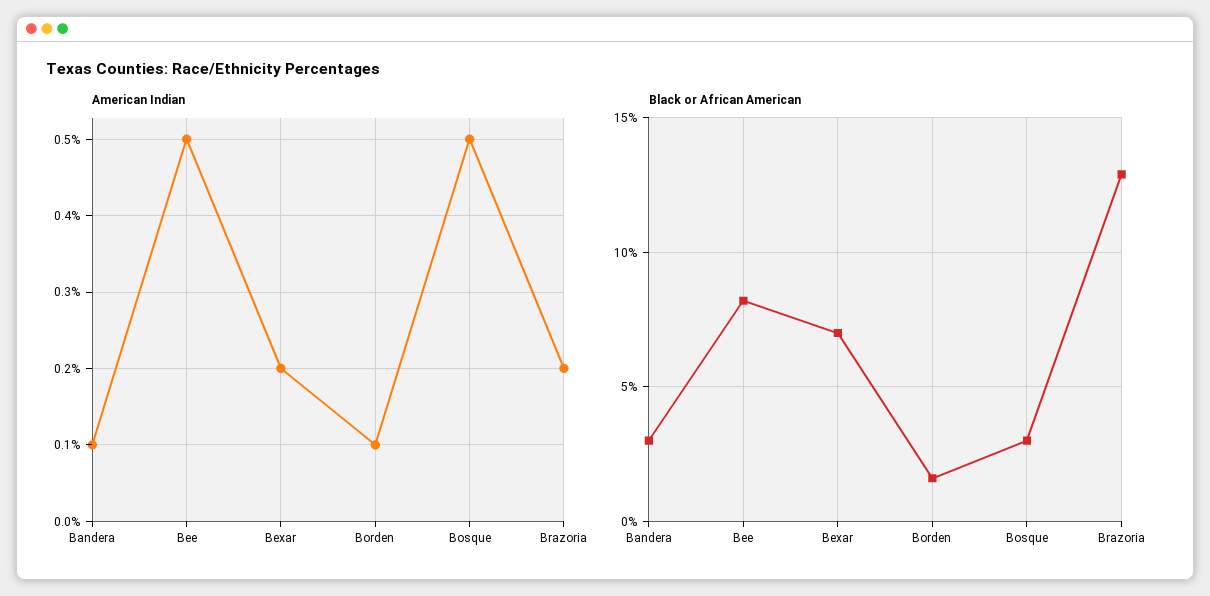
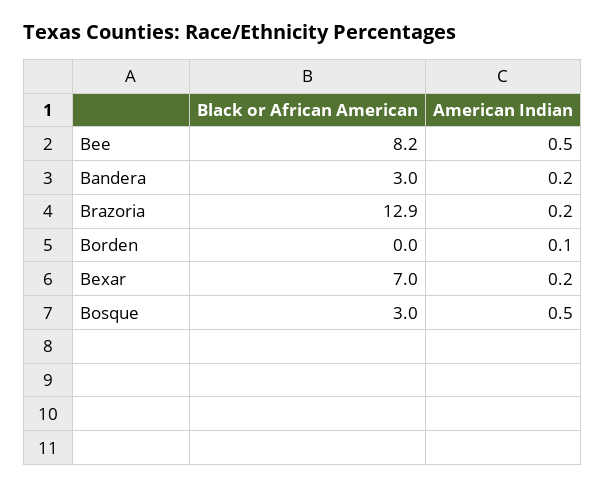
  {
    "American Indian": {
-     "Bandera": 0.1,
+     "Bandera": 0.2,
      "Bee": 0.5,
      "Bexar": 0.2,
      "Borden": 0.1,
      "Bosque": 0.5,
      "Brazoria": 0.2
    },
    "Black or African American": {
      "Bandera": 3,
      "Bee": 8.2,
      "Bexar": 7,
-     "Borden": 1.5,
+     "Borden": 0,
      "Bosque": 3,
      "Brazoria": 12.9
    }
  }

